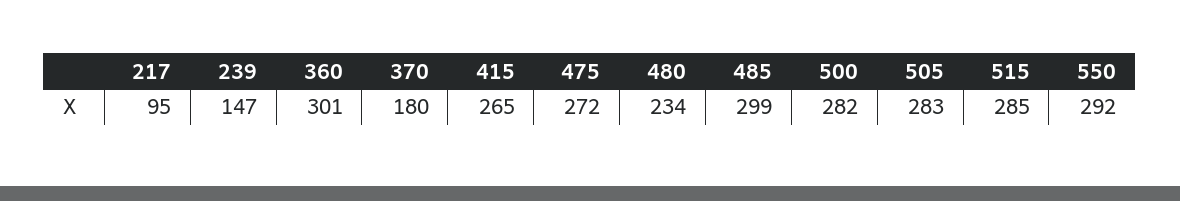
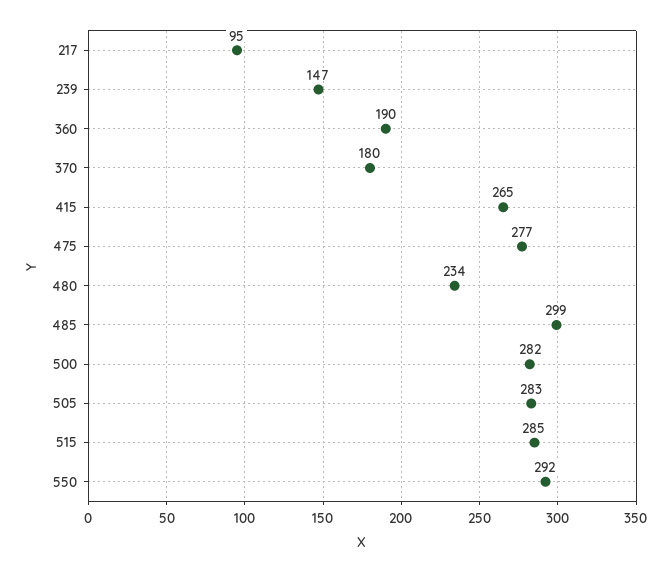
  {
    "217": 95,
    "239": 147,
-   "360": 301,
+   "360": 190,
    "370": 180,
    "415": 265,
-   "475": 272,
+   "475": 277,
    "480": 234,
    "485": 299,
    "500": 282,
    "505": 283,
    "515": 285,
    "550": 292
  }

